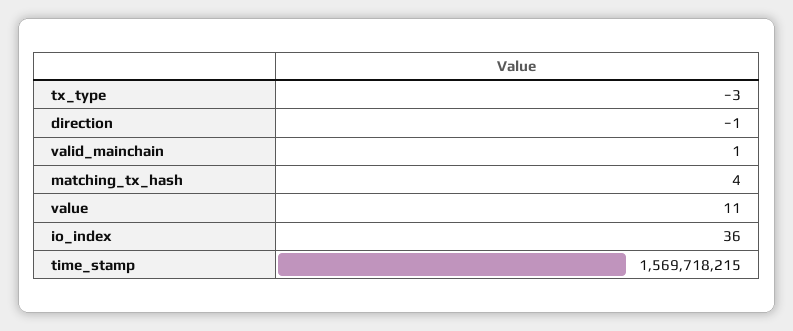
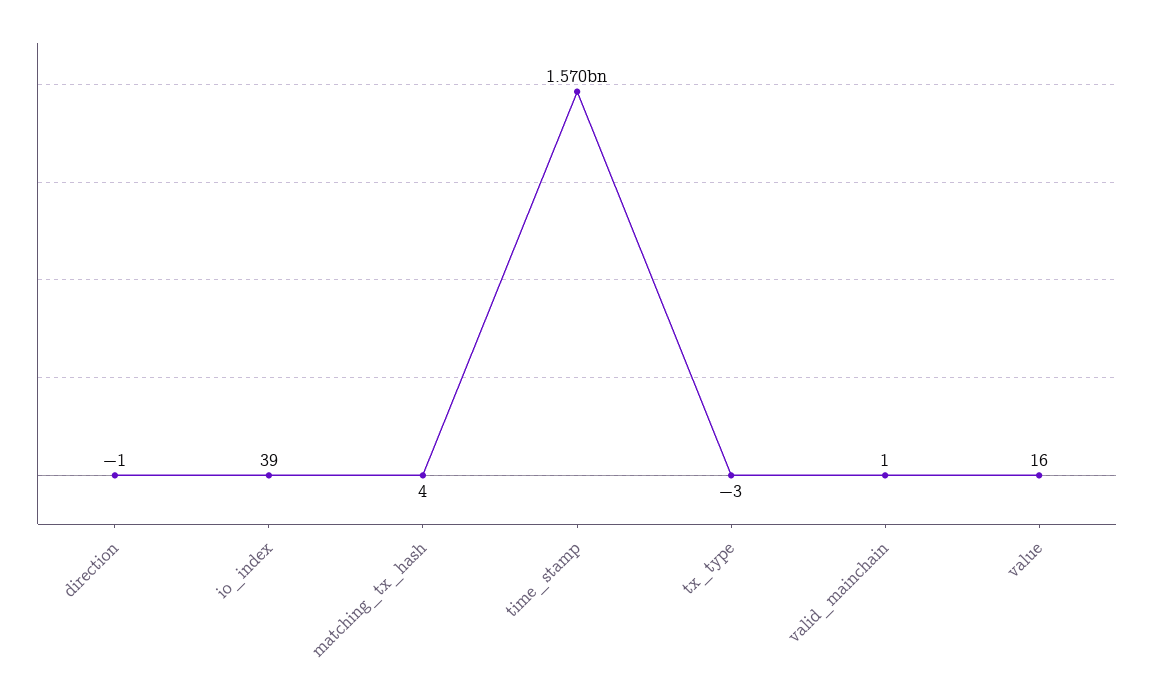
  {
    "tx_type": -3,
    "direction": -1,
    "valid_mainchain": 1,
    "matching_tx_hash": 4,
-   "value": 11,
+   "value": 16,
-   "io_index": 36,
+   "io_index": 39,
    "time_stamp": 1569718215
  }

